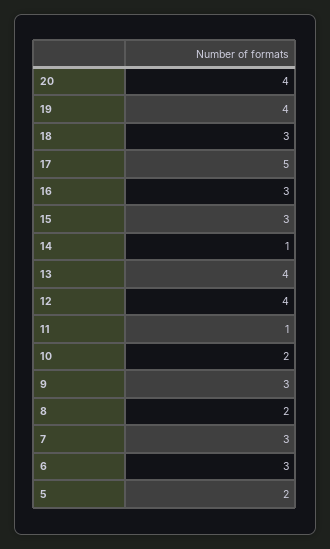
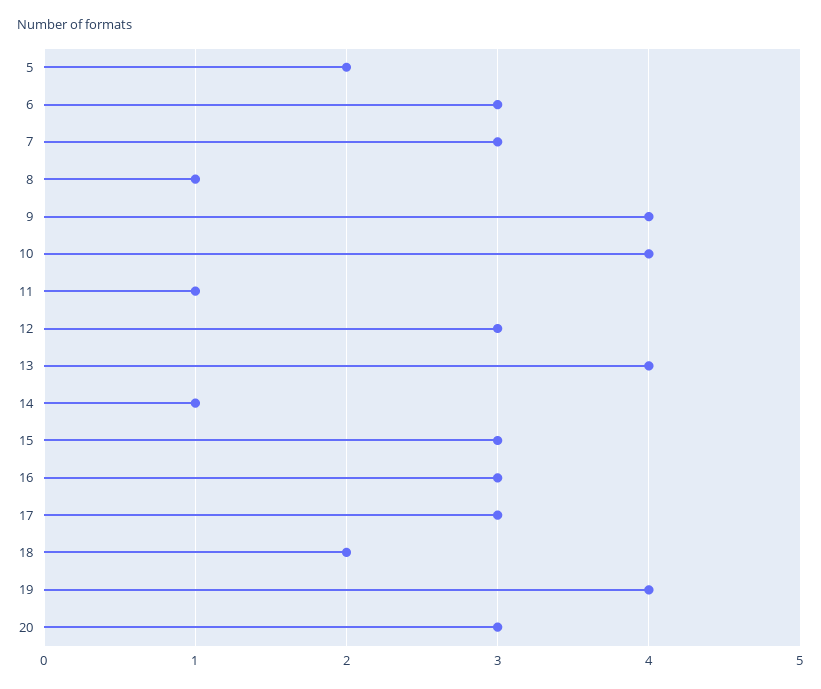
  {
-   "20": 4,
+   "20": 3,
    "19": 4,
-   "18": 3,
+   "18": 2,
-   "17": 5,
+   "17": 3,
    "16": 3,
    "15": 3,
    "14": 1,
    "13": 4,
-   "12": 4,
+   "12": 3,
    "11": 1,
-   "10": 2,
+   "10": 4,
-   "9": 3,
+   "9": 4,
-   "8": 2,
+   "8": 1,
    "7": 3,
    "6": 3,
    "5": 2
  }

